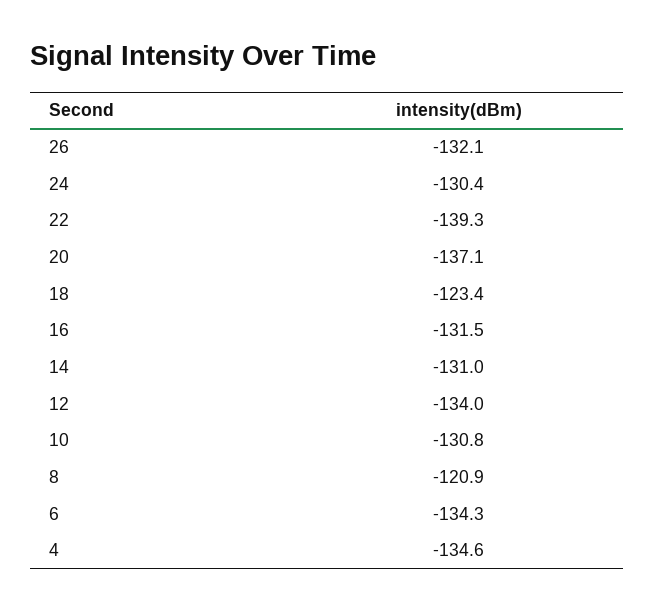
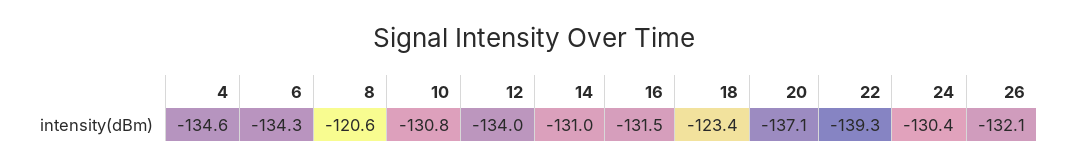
  {
    "26": -132.1,
    "24": -130.4,
    "22": -139.3,
    "20": -137.1,
    "18": -123.4,
    "16": -131.5,
    "14": -131,
    "12": -134,
    "10": -130.8,
-   "8": -120.9,
+   "8": -120.6,
    "6": -134.3,
    "4": -134.6
  }

